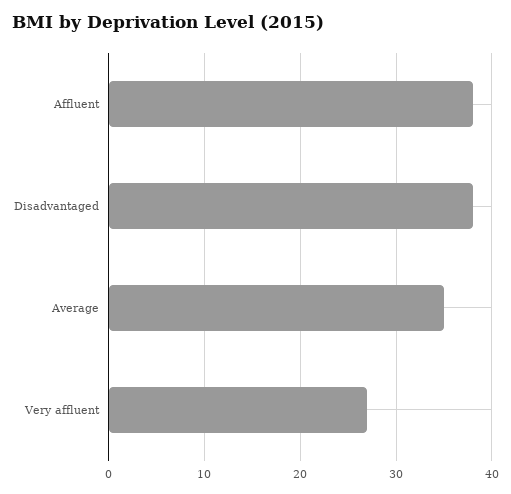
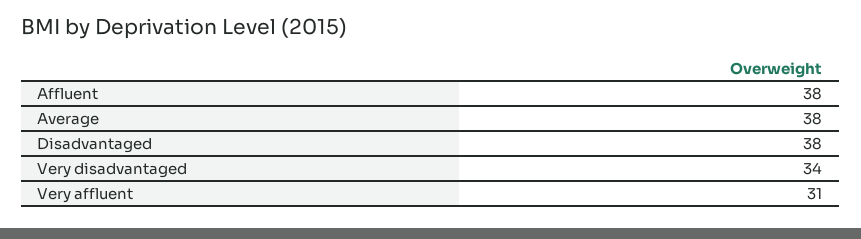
  {
    "Affluent": 38,
    "Disadvantaged": 38,
-   "Average": 35,
+   "Average": 38,
-   "Very affluent": 27
+   "Very affluent": 31,
+   "Very disadvantaged": 34
  }

